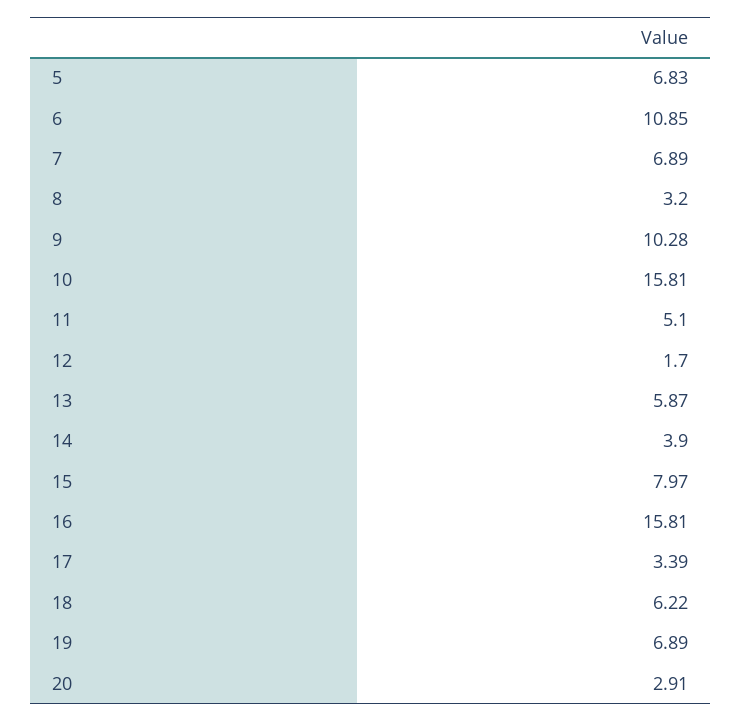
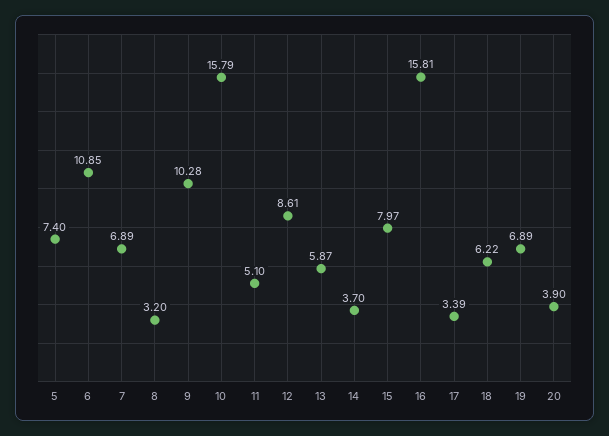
  {
-   "5": 6.83,
+   "5": 7.4,
    "6": 10.85,
    "7": 6.89,
    "8": 3.2,
    "9": 10.28,
-   "10": 15.81,
+   "10": 15.79,
    "11": 5.1,
-   "12": 1.7,
+   "12": 8.61,
    "13": 5.87,
-   "14": 3.9,
+   "14": 3.7,
    "15": 7.97,
    "16": 15.81,
    "17": 3.39,
    "18": 6.22,
    "19": 6.89,
-   "20": 2.91
+   "20": 3.9
  }

